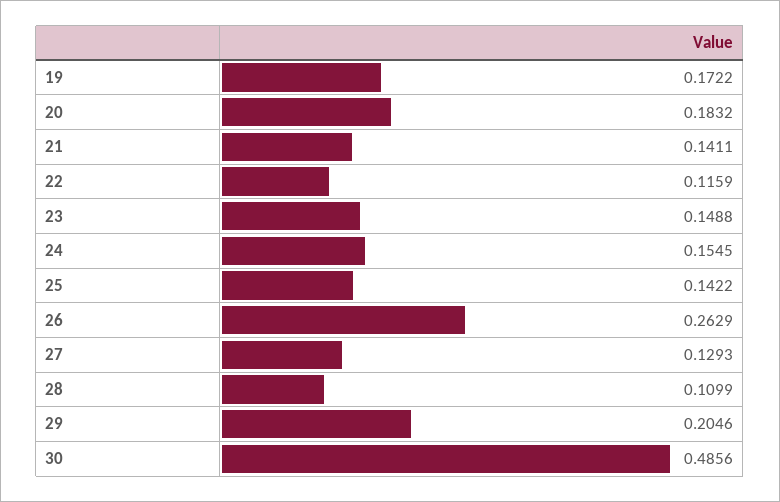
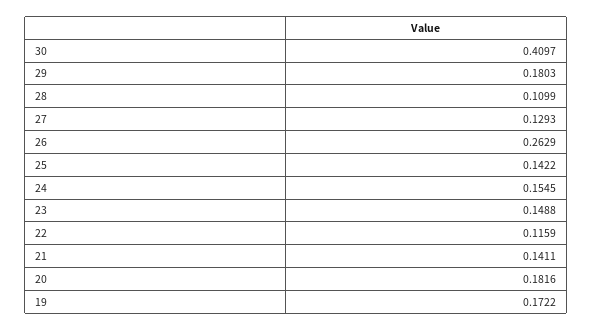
  {
    "19": 0.1722,
-   "20": 0.1832,
+   "20": 0.1816,
    "21": 0.1411,
    "22": 0.1159,
    "23": 0.1488,
    "24": 0.1545,
    "25": 0.1422,
    "26": 0.2629,
    "27": 0.1293,
    "28": 0.1099,
-   "29": 0.2046,
+   "29": 0.1803,
-   "30": 0.4856
+   "30": 0.4097
  }

